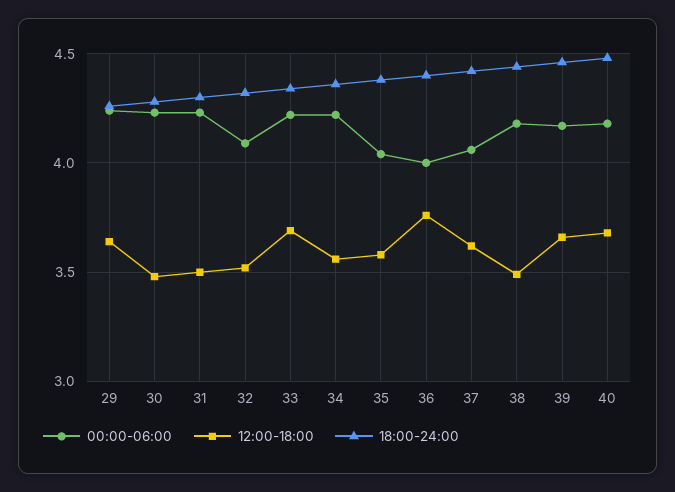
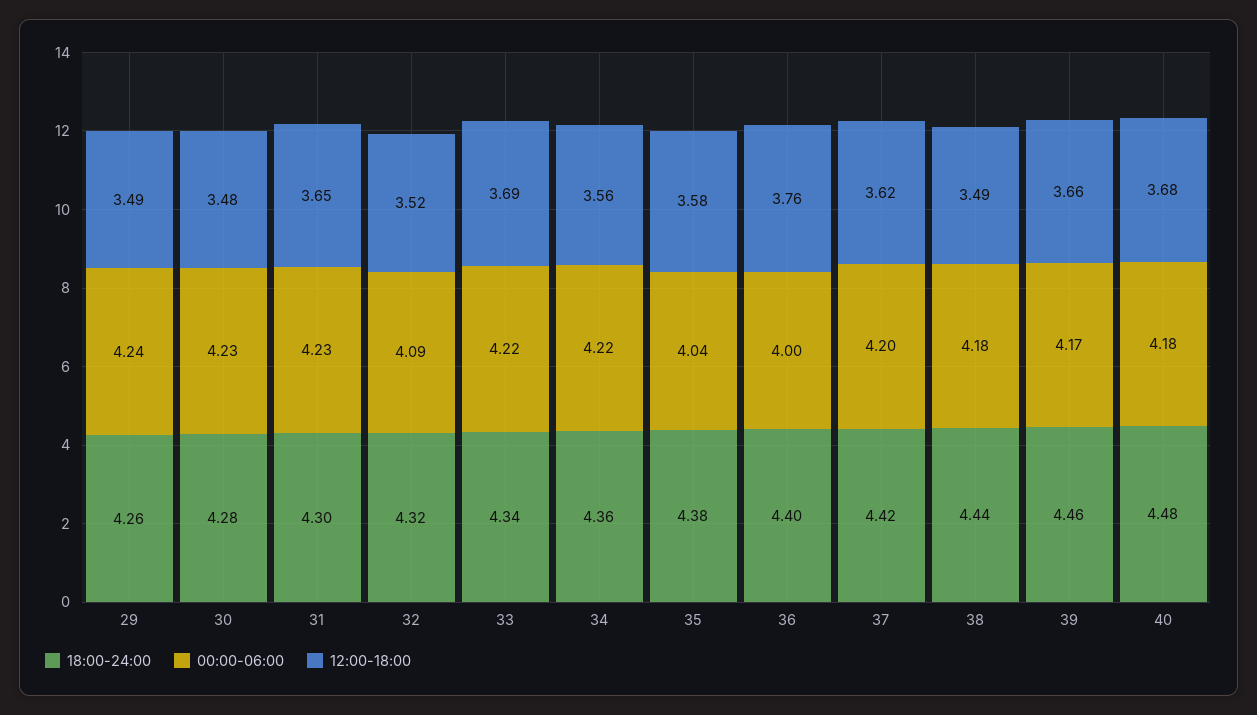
  {
    "00:00-06:00": {
      "29": 4.24,
      "30": 4.23,
      "31": 4.23,
      "32": 4.09,
      "33": 4.22,
      "34": 4.22,
      "35": 4.04,
      "36": 4,
-     "37": 4.05,
+     "37": 4.2,
      "38": 4.18,
      "39": 4.17,
      "40": 4.18
    },
    "12:00-18:00": {
-     "29": 3.65,
+     "29": 3.49,
      "30": 3.48,
-     "31": 3.5,
+     "31": 3.65,
      "32": 3.52,
      "33": 3.69,
      "34": 3.56,
      "35": 3.58,
      "36": 3.76,
      "37": 3.62,
      "38": 3.49,
      "39": 3.66,
      "40": 3.68
    },
    "18:00-24:00": {
      "29": 4.26,
      "30": 4.28,
      "31": 4.3,
      "32": 4.32,
      "33": 4.34,
      "34": 4.36,
      "35": 4.38,
      "36": 4.4,
      "37": 4.42,
      "38": 4.44,
      "39": 4.46,
      "40": 4.48
    }
  }

